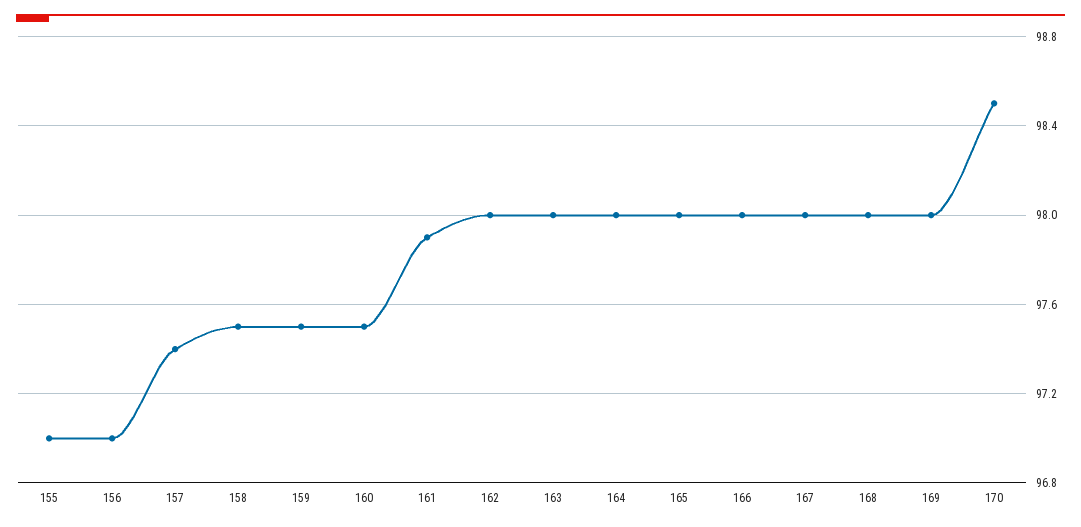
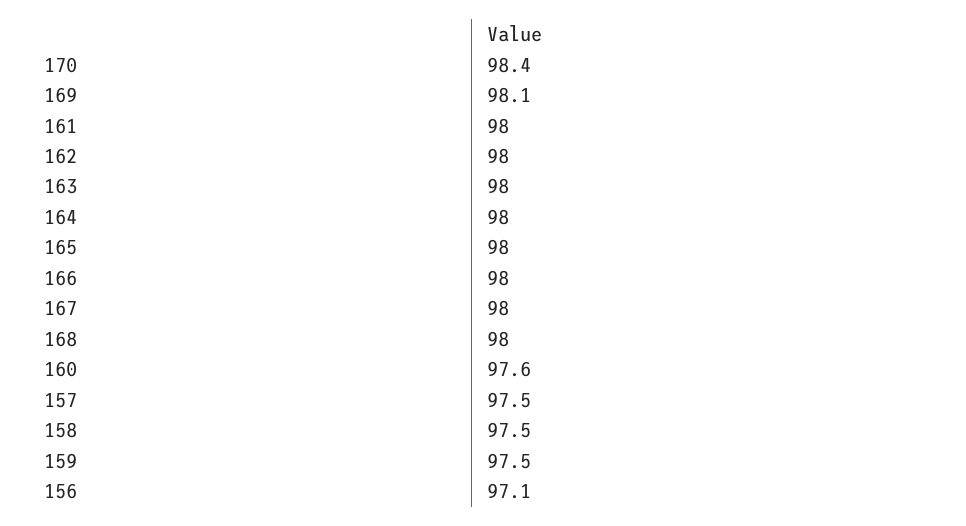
  {
-   "155": 97,
-   "156": 97,
+   "156": 97.1,
-   "157": 97.4,
+   "157": 97.5,
    "158": 97.5,
    "159": 97.5,
-   "160": 97.5,
+   "160": 97.6,
-   "161": 97.9,
+   "161": 98,
    "162": 98,
    "163": 98,
    "164": 98,
    "165": 98,
    "166": 98,
    "167": 98,
    "168": 98,
-   "169": 98,
+   "169": 98.1,
-   "170": 98.5
+   "170": 98.4
  }

